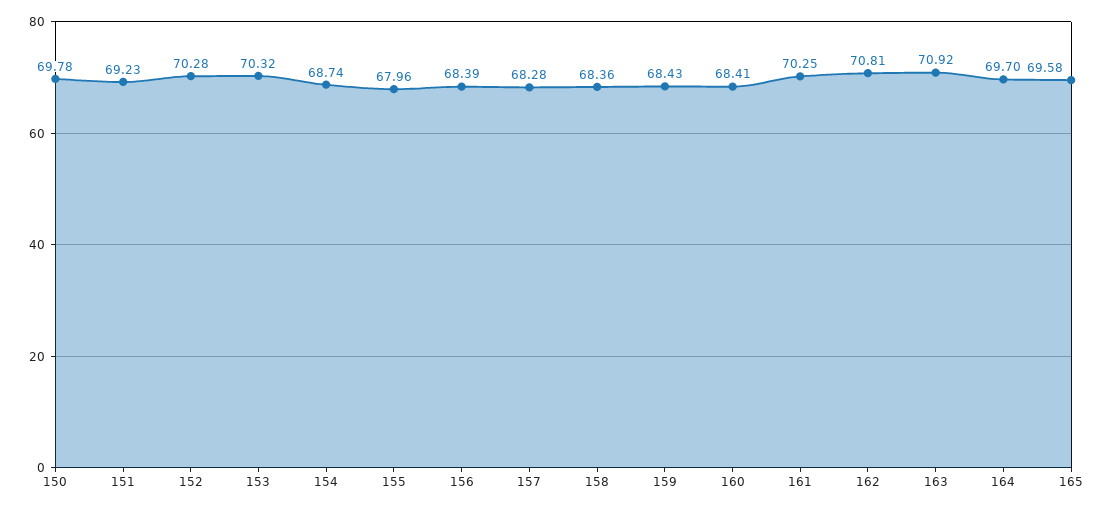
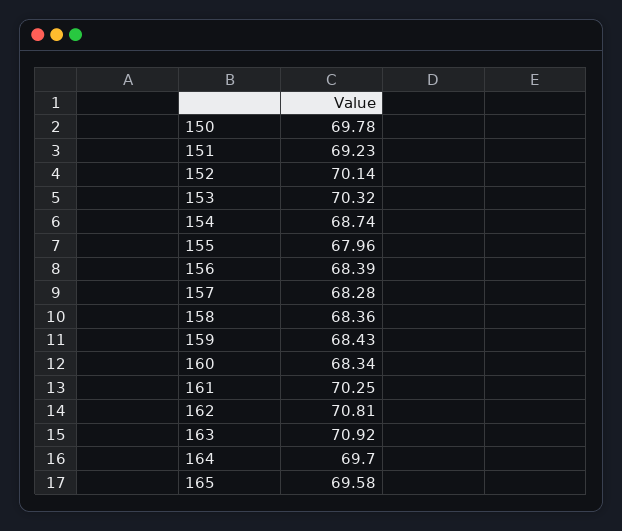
  {
    "150": 69.78,
    "151": 69.23,
-   "152": 70.28,
+   "152": 70.14,
    "153": 70.32,
    "154": 68.74,
    "155": 67.96,
    "156": 68.39,
    "157": 68.28,
    "158": 68.36,
    "159": 68.43,
-   "160": 68.41,
+   "160": 68.34,
    "161": 70.25,
    "162": 70.81,
    "163": 70.92,
    "164": 69.7,
    "165": 69.58
  }

